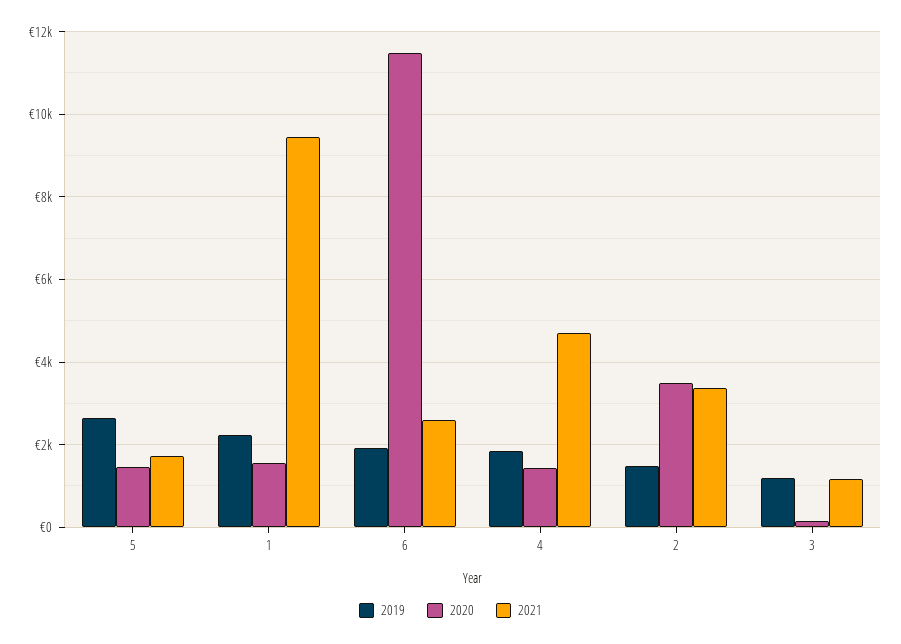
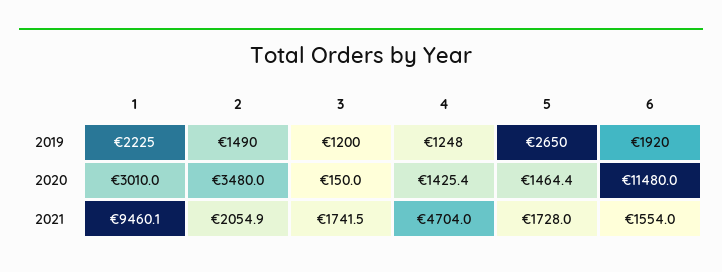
  {
    "2019": {
      "5": 2650,
      "1": 2225,
      "6": 1920,
-     "4": 1800,
+     "4": 1248,
      "2": 1490,
      "3": 1200
    },
    "2020": {
      "5": 1464.4,
-     "1": 1600,
+     "1": 3010,
      "6": 11480,
      "4": 1425.4,
      "2": 3480,
      "3": 150
    },
    "2021": {
      "5": 1728,
      "1": 9460.1,
-     "6": 2600,
+     "6": 1554,
      "4": 4704,
-     "2": 3400,
+     "2": 2054.9,
-     "3": 1200
+     "3": 1741.5
    }
  }

